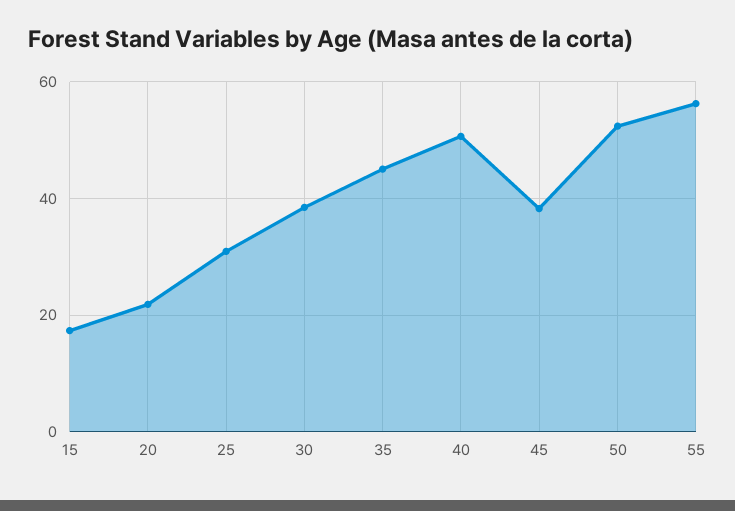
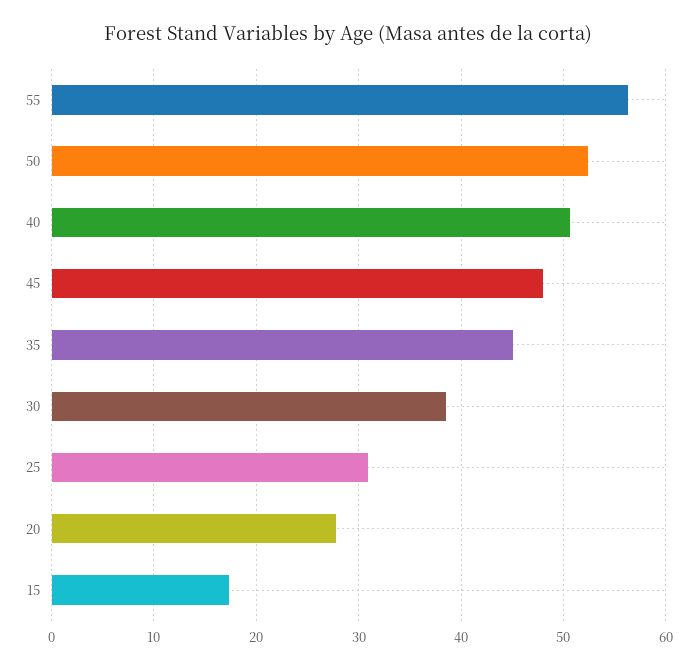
  {
    "15": 17,
-   "20": 22,
+   "20": 28,
    "25": 31,
    "30": 39,
    "35": 45,
    "40": 51,
-   "45": 38,
+   "45": 48,
    "50": 52,
    "55": 56
  }

